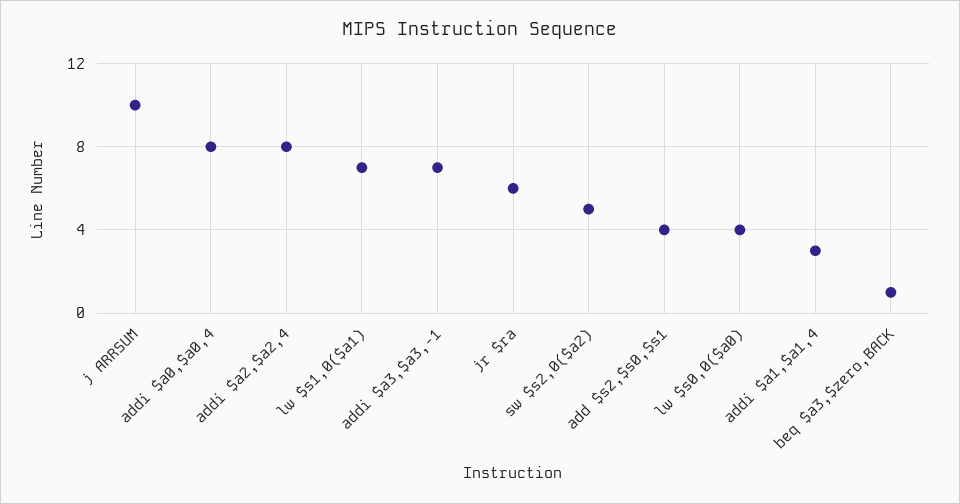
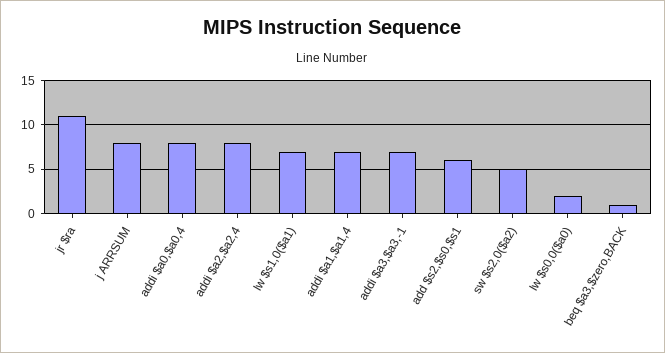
  {
-   "j ARRSUM": 10,
+   "j ARRSUM": 8,
    "addi $a0,$a0,4": 8,
    "addi $a2,$a2,4": 8,
    "lw $s1,0($a1)": 7,
    "addi $a3,$a3,-1": 7,
-   "jr $ra": 6,
+   "jr $ra": 11,
    "sw $s2,0($a2)": 5,
-   "add $s2,$s0,$s1": 4,
+   "add $s2,$s0,$s1": 6,
-   "lw $s0,0($a0)": 4,
+   "lw $s0,0($a0)": 2,
-   "addi $a1,$a1,4": 3,
+   "addi $a1,$a1,4": 7,
    "beq $a3,$zero,BACK": 1
  }

